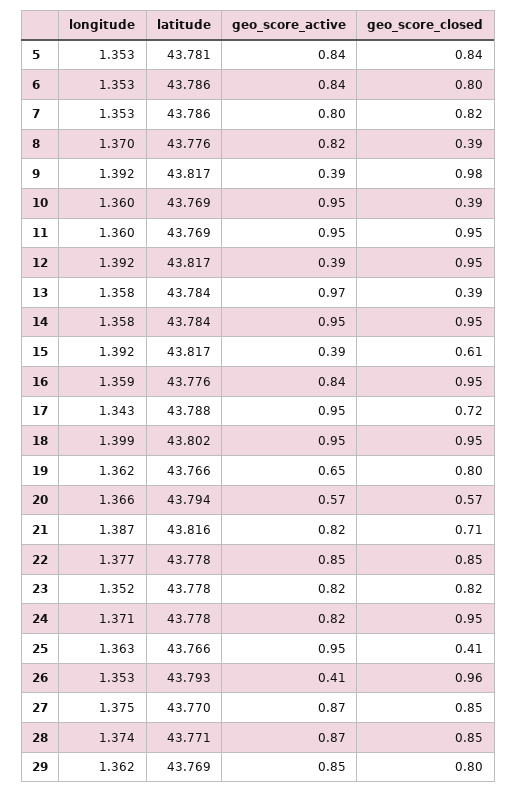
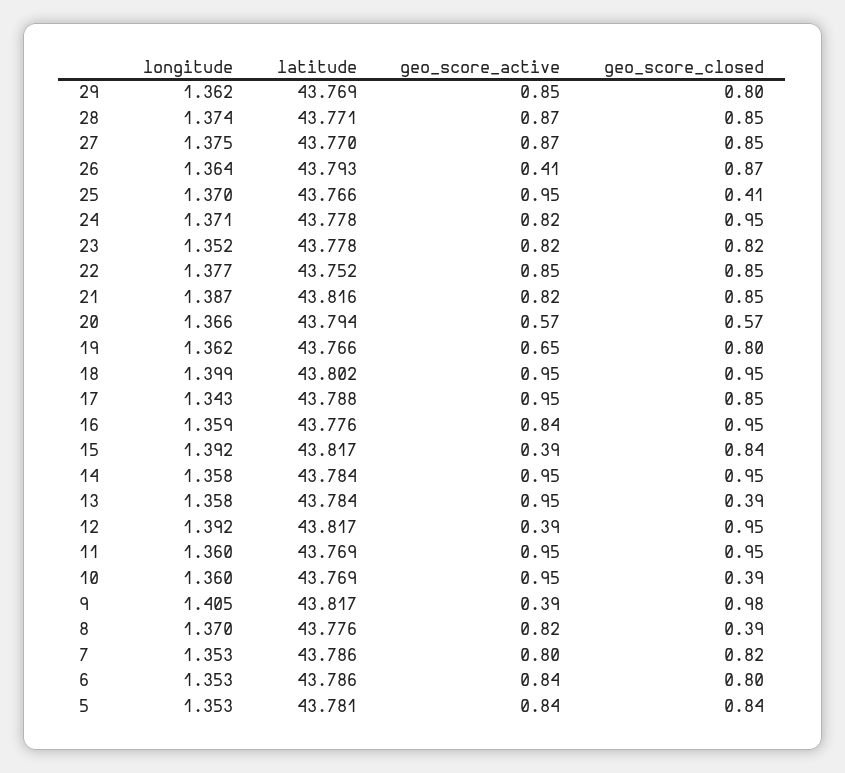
  {
    "longitude": {
      "5": 1.353,
      "6": 1.353,
      "7": 1.353,
      "8": 1.37,
-     "9": 1.392,
+     "9": 1.405,
      "10": 1.36,
      "11": 1.36,
      "12": 1.392,
      "13": 1.358,
      "14": 1.358,
      "15": 1.392,
      "16": 1.359,
      "17": 1.343,
      "18": 1.399,
      "19": 1.362,
      "20": 1.366,
      "21": 1.387,
      "22": 1.377,
      "23": 1.352,
      "24": 1.371,
-     "25": 1.363,
+     "25": 1.37,
-     "26": 1.353,
+     "26": 1.364,
      "27": 1.375,
      "28": 1.374,
      "29": 1.362
    },
    "latitude": {
      "5": 43.781,
      "6": 43.786,
      "7": 43.786,
      "8": 43.776,
      "9": 43.817,
      "10": 43.769,
      "11": 43.769,
      "12": 43.817,
      "13": 43.784,
      "14": 43.784,
      "15": 43.817,
      "16": 43.776,
      "17": 43.788,
      "18": 43.802,
      "19": 43.766,
      "20": 43.794,
      "21": 43.816,
-     "22": 43.778,
+     "22": 43.752,
      "23": 43.778,
      "24": 43.778,
      "25": 43.766,
      "26": 43.793,
      "27": 43.77,
      "28": 43.771,
      "29": 43.769
    },
    "geo_score_active": {
      "5": 0.84,
      "6": 0.84,
      "7": 0.8,
      "8": 0.82,
      "9": 0.39,
      "10": 0.95,
      "11": 0.95,
      "12": 0.39,
-     "13": 0.97,
+     "13": 0.95,
      "14": 0.95,
      "15": 0.39,
      "16": 0.84,
      "17": 0.95,
      "18": 0.95,
      "19": 0.65,
      "20": 0.57,
      "21": 0.82,
      "22": 0.85,
      "23": 0.82,
      "24": 0.82,
      "25": 0.95,
      "26": 0.41,
      "27": 0.87,
      "28": 0.87,
      "29": 0.85
    },
    "geo_score_closed": {
      "5": 0.84,
      "6": 0.8,
      "7": 0.82,
      "8": 0.39,
      "9": 0.98,
      "10": 0.39,
      "11": 0.95,
      "12": 0.95,
      "13": 0.39,
      "14": 0.95,
-     "15": 0.61,
+     "15": 0.84,
      "16": 0.95,
-     "17": 0.72,
+     "17": 0.85,
      "18": 0.95,
      "19": 0.8,
      "20": 0.57,
-     "21": 0.71,
+     "21": 0.85,
      "22": 0.85,
      "23": 0.82,
      "24": 0.95,
      "25": 0.41,
-     "26": 0.96,
+     "26": 0.87,
      "27": 0.85,
      "28": 0.85,
      "29": 0.8
    }
  }

